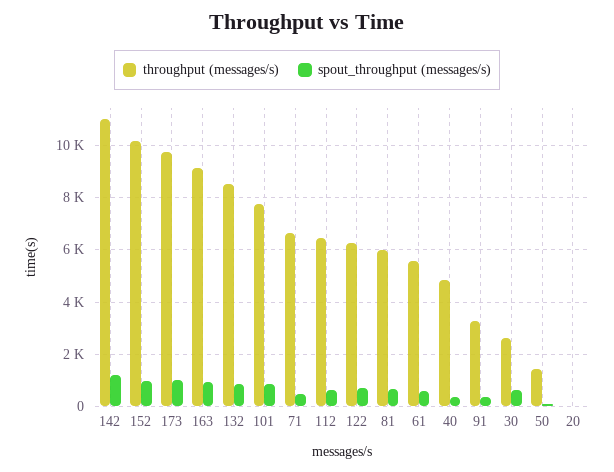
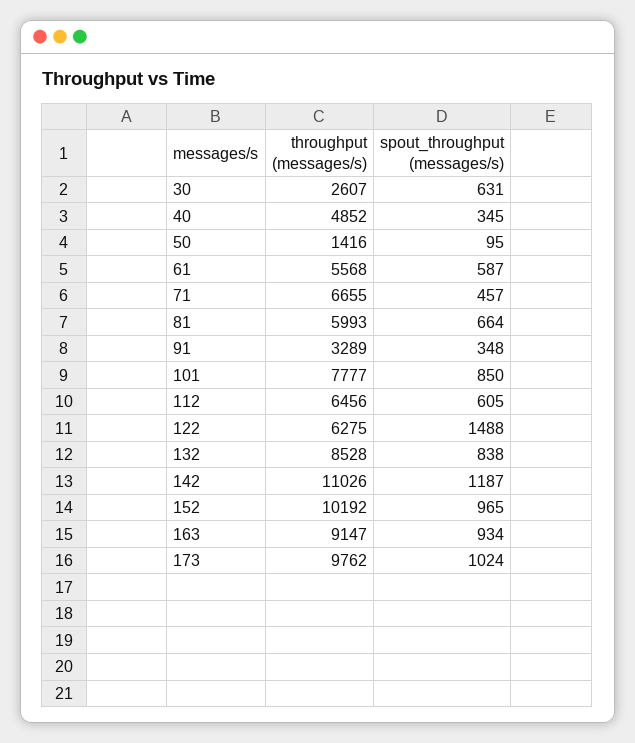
  {
    "throughput (messages/s)": {
      "142": 11026,
      "152": 10192,
      "173": 9762,
      "163": 9147,
      "132": 8528,
      "101": 7777,
      "71": 6655,
      "112": 6456,
      "122": 6275,
      "81": 5993,
      "61": 5568,
      "40": 4852,
      "91": 3289,
      "30": 2607,
-     "50": 1416,
+     "50": 1416
-     "20": 0
    },
    "spout_throughput (messages/s)": {
      "142": 1187,
      "152": 965,
      "173": 1024,
      "163": 934,
      "132": 838,
      "101": 850,
      "71": 457,
      "112": 605,
-     "122": 750,
+     "122": 1488,
      "81": 664,
      "61": 587,
      "40": 345,
      "91": 348,
      "30": 631,
-     "50": 95,
+     "50": 95
-     "20": 0
    }
  }

